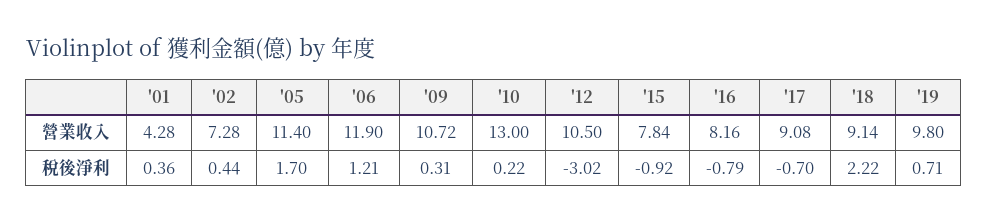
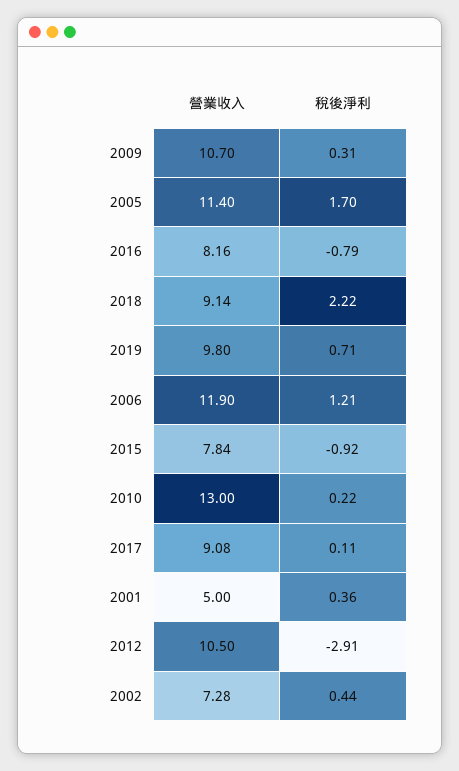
  {
    "'01": {
-     "營業收入": 4.28,
+     "營業收入": 5,
      "稅後淨利": 0.36
    },
    "'02": {
      "營業收入": 7.28,
      "稅後淨利": 0.44
    },
    "'05": {
      "營業收入": 11.4,
      "稅後淨利": 1.7
    },
    "'06": {
      "營業收入": 11.9,
      "稅後淨利": 1.21
    },
    "'09": {
-     "營業收入": 10.72,
+     "營業收入": 10.7,
      "稅後淨利": 0.31
    },
    "'10": {
      "營業收入": 13,
      "稅後淨利": 0.22
    },
    "'12": {
      "營業收入": 10.5,
-     "稅後淨利": -3.02
+     "稅後淨利": -2.91
    },
    "'15": {
      "營業收入": 7.84,
      "稅後淨利": -0.92
    },
    "'16": {
      "營業收入": 8.16,
      "稅後淨利": -0.79
    },
    "'17": {
      "營業收入": 9.08,
-     "稅後淨利": -0.7
+     "稅後淨利": 0.11
    },
    "'18": {
      "營業收入": 9.14,
      "稅後淨利": 2.22
    },
    "'19": {
      "營業收入": 9.8,
      "稅後淨利": 0.71
    }
  }

